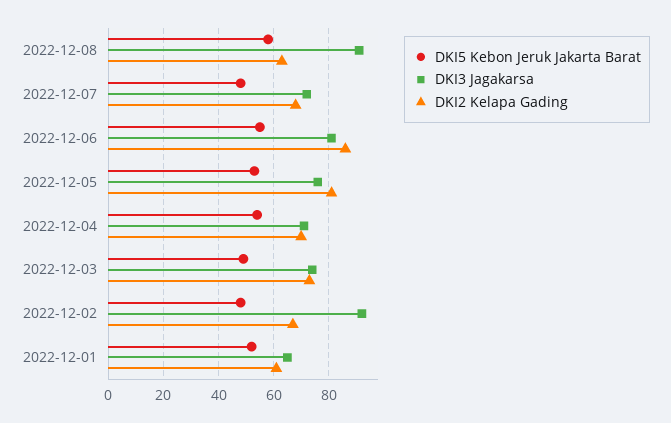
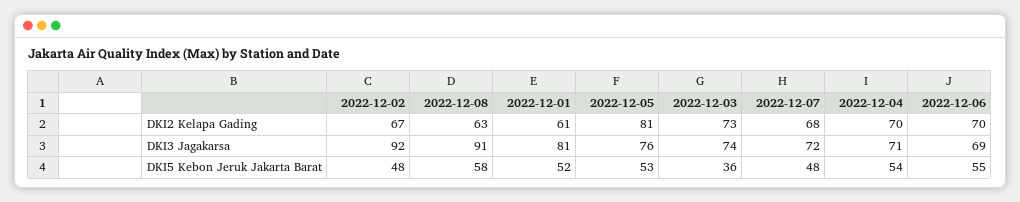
  {
    "DKI5 Kebon Jeruk Jakarta Barat": {
      "2022-12-08": 58,
      "2022-12-07": 48,
      "2022-12-06": 55,
      "2022-12-05": 53,
      "2022-12-04": 54,
-     "2022-12-03": 50,
+     "2022-12-03": 36,
      "2022-12-02": 48,
      "2022-12-01": 52
    },
    "DKI3 Jagakarsa": {
      "2022-12-08": 91,
      "2022-12-07": 72,
-     "2022-12-06": 80,
+     "2022-12-06": 69,
      "2022-12-05": 76,
      "2022-12-04": 71,
      "2022-12-03": 74,
      "2022-12-02": 92,
-     "2022-12-01": 65
+     "2022-12-01": 81
    },
    "DKI2 Kelapa Gading": {
      "2022-12-08": 63,
      "2022-12-07": 68,
-     "2022-12-06": 85,
+     "2022-12-06": 70,
      "2022-12-05": 81,
      "2022-12-04": 70,
      "2022-12-03": 73,
      "2022-12-02": 67,
      "2022-12-01": 61
    }
  }

